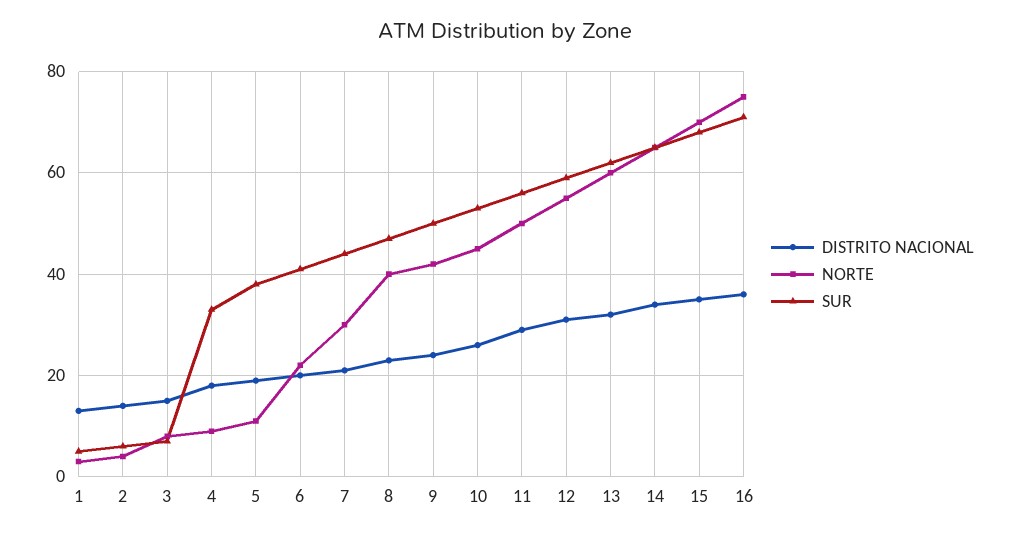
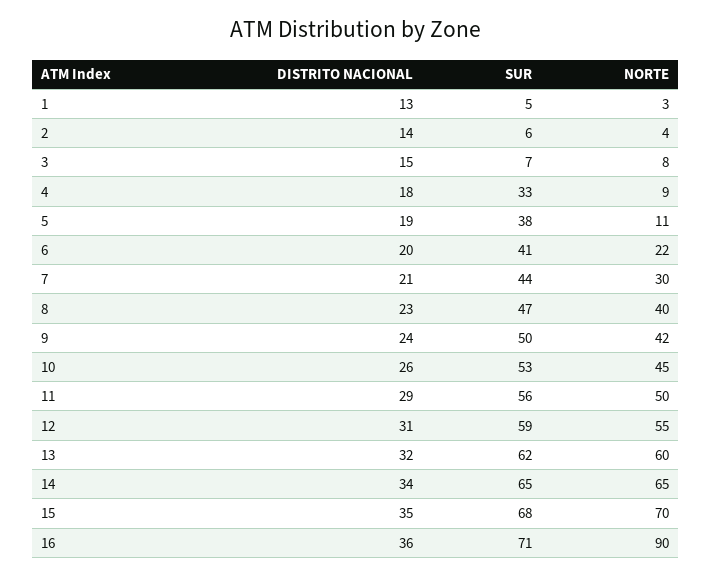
  {
    "DISTRITO NACIONAL": {
      "1": 13,
      "2": 14,
      "3": 15,
      "4": 18,
      "5": 19,
      "6": 20,
      "7": 21,
      "8": 23,
      "9": 24,
      "10": 26,
      "11": 29,
      "12": 31,
      "13": 32,
      "14": 34,
      "15": 35,
      "16": 36
    },
    "NORTE": {
      "1": 3,
      "2": 4,
      "3": 8,
      "4": 9,
      "5": 11,
      "6": 22,
      "7": 30,
      "8": 40,
      "9": 42,
      "10": 45,
      "11": 50,
      "12": 55,
      "13": 60,
      "14": 65,
      "15": 70,
-     "16": 75
+     "16": 90
    },
    "SUR": {
      "1": 5,
      "2": 6,
      "3": 7,
      "4": 33,
      "5": 38,
      "6": 41,
      "7": 44,
      "8": 47,
      "9": 50,
      "10": 53,
      "11": 56,
      "12": 59,
      "13": 62,
      "14": 65,
      "15": 68,
      "16": 71
    }
  }

